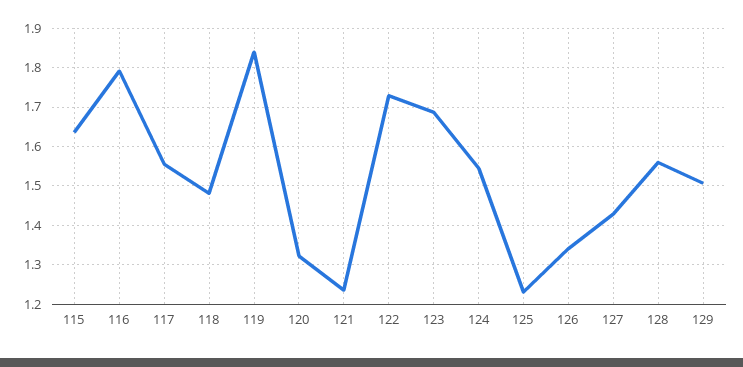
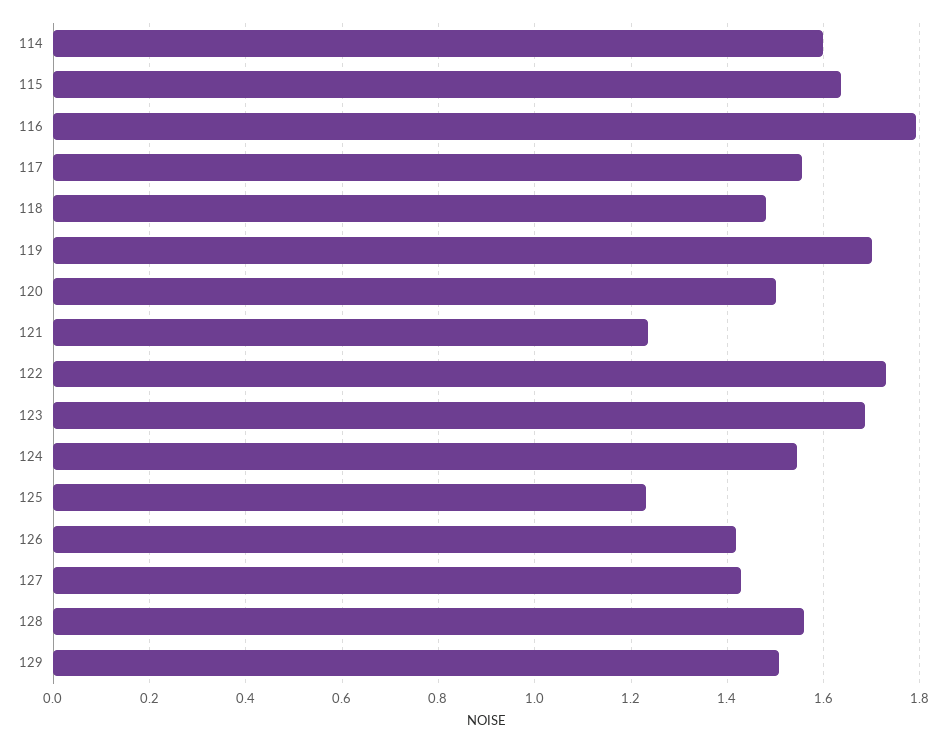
  {
    "115": 1.64,
    "116": 1.8,
    "117": 1.56,
    "118": 1.48,
-   "119": 1.84,
+   "119": 1.7,
-   "120": 1.32,
+   "120": 1.5,
    "121": 1.24,
    "122": 1.72,
    "123": 1.68,
    "124": 1.54,
    "125": 1.24,
-   "126": 1.34,
+   "126": 1.42,
    "127": 1.42,
    "128": 1.56,
-   "129": 1.5
+   "129": 1.5,
+   "114": 1.6
  }

